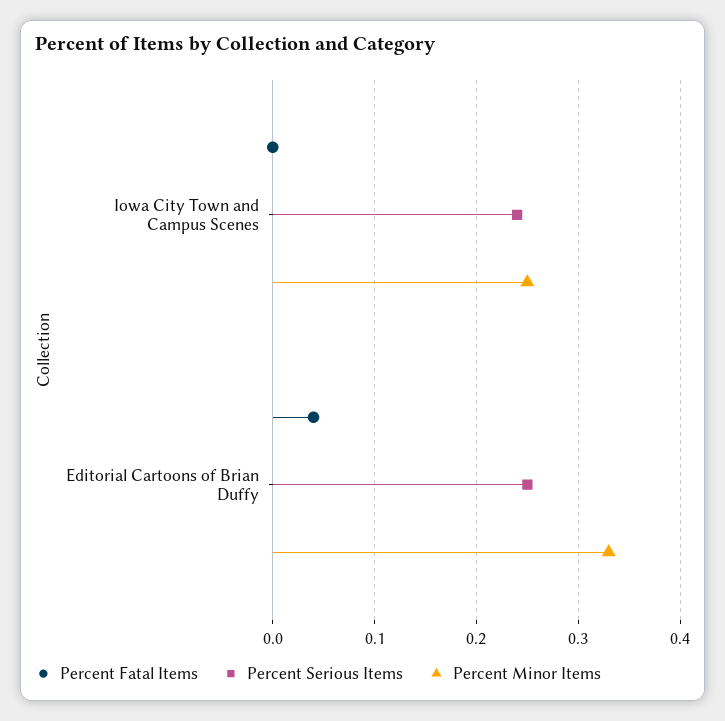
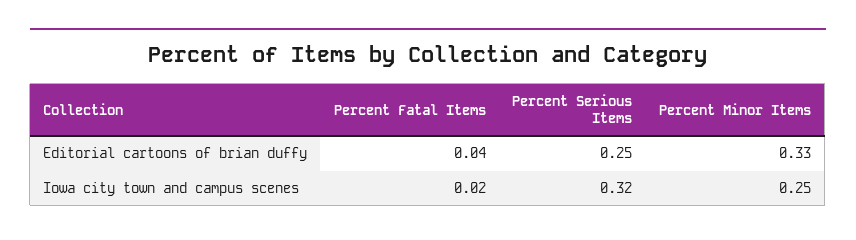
  {
    "Percent Fatal Items": {
-     "Iowa City Town and Campus Scenes": 0,
+     "Iowa City Town and Campus Scenes": 0.02,
      "Editorial Cartoons of Brian Duffy": 0.04
    },
    "Percent Serious Items": {
-     "Iowa City Town and Campus Scenes": 0.24,
+     "Iowa City Town and Campus Scenes": 0.32,
      "Editorial Cartoons of Brian Duffy": 0.25
    },
    "Percent Minor Items": {
      "Iowa City Town and Campus Scenes": 0.25,
      "Editorial Cartoons of Brian Duffy": 0.33
    }
  }

